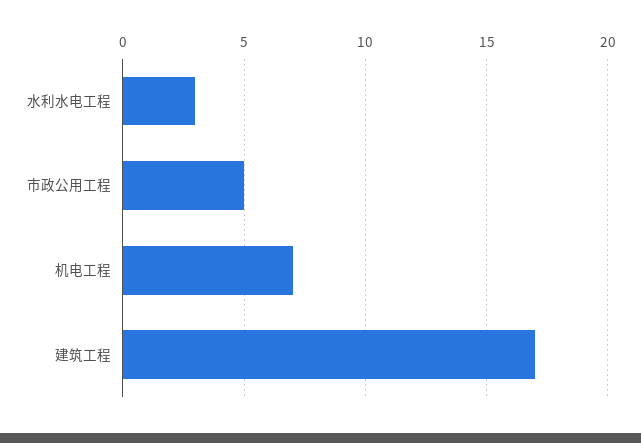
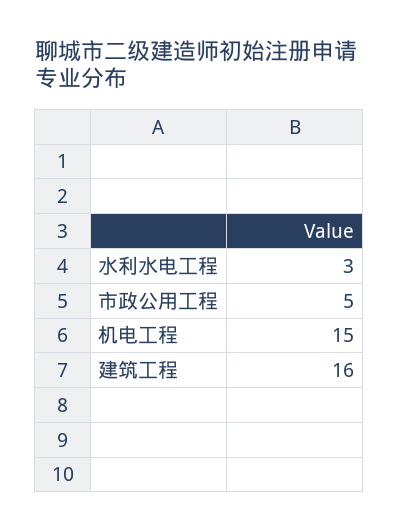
  {
    "水利水电工程": 3,
    "市政公用工程": 5,
-   "机电工程": 7,
+   "机电工程": 15,
-   "建筑工程": 17
+   "建筑工程": 16
  }

